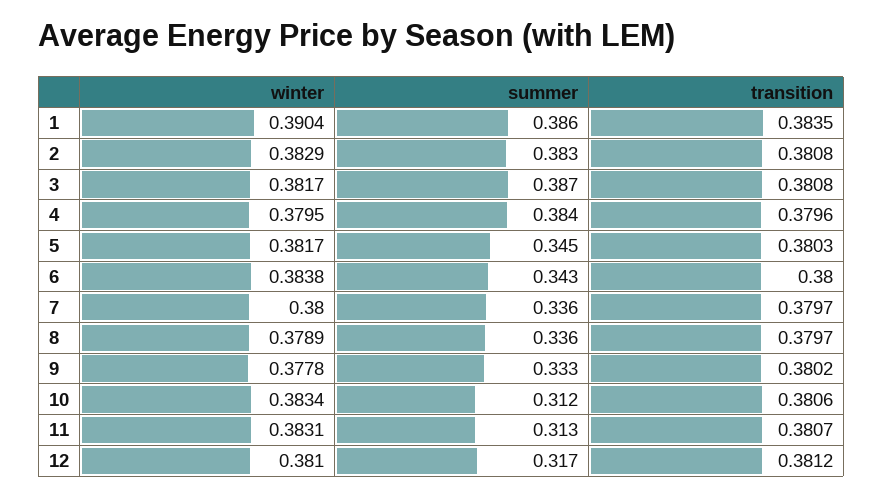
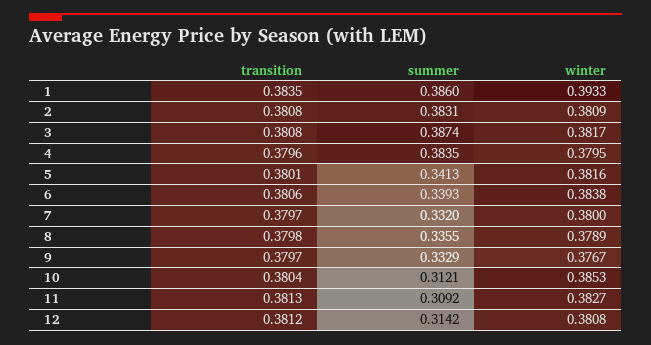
  {
    "winter": {
-     "1": 0.3904,
+     "1": 0.3933,
-     "2": 0.3829,
+     "2": 0.3809,
      "3": 0.3817,
      "4": 0.3795,
-     "5": 0.3817,
+     "5": 0.3816,
      "6": 0.3838,
      "7": 0.38,
      "8": 0.3789,
-     "9": 0.3778,
+     "9": 0.3767,
-     "10": 0.3834,
+     "10": 0.3853,
-     "11": 0.3831,
+     "11": 0.3827,
-     "12": 0.381
+     "12": 0.3808
    },
    "summer": {
      "1": 0.386,
      "2": 0.3831,
      "3": 0.3874,
      "4": 0.3835,
-     "5": 0.345,
+     "5": 0.3413,
-     "6": 0.343,
+     "6": 0.3393,
-     "7": 0.336,
+     "7": 0.332,
      "8": 0.3355,
      "9": 0.3329,
      "10": 0.3121,
-     "11": 0.313,
+     "11": 0.3092,
-     "12": 0.317
+     "12": 0.3142
    },
    "transition": {
      "1": 0.3835,
      "2": 0.3808,
      "3": 0.3808,
      "4": 0.3796,
-     "5": 0.3803,
+     "5": 0.3801,
-     "6": 0.38,
+     "6": 0.3806,
      "7": 0.3797,
-     "8": 0.3797,
+     "8": 0.3798,
-     "9": 0.3802,
+     "9": 0.3797,
-     "10": 0.3806,
+     "10": 0.3804,
-     "11": 0.3807,
+     "11": 0.3813,
      "12": 0.3812
    }
  }

